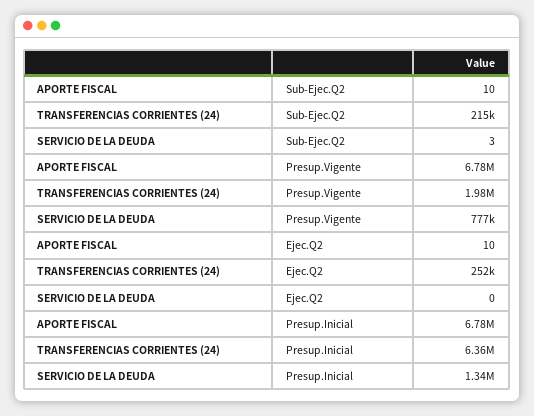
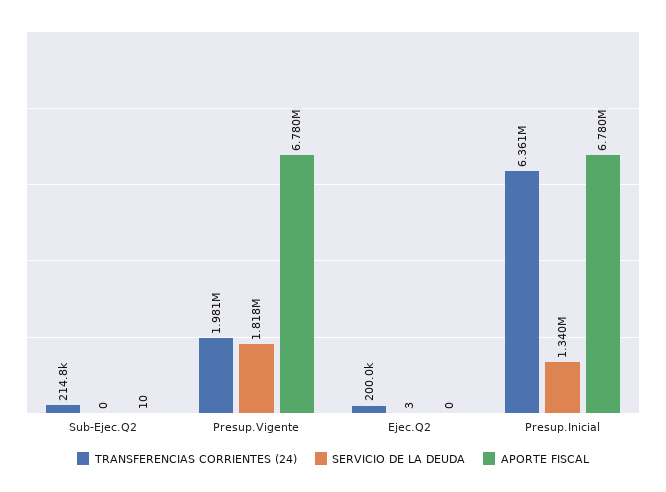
  {
    "APORTE FISCAL": {
      "Sub-Ejec.Q2": 10,
      "Presup.Vigente": 6780000,
-     "Ejec.Q2": 10,
+     "Ejec.Q2": 0,
      "Presup.Inicial": 6780000
    },
    "TRANSFERENCIAS CORRIENTES (24)": {
      "Sub-Ejec.Q2": 214800,
      "Presup.Vigente": 1981000,
-     "Ejec.Q2": 252000,
+     "Ejec.Q2": 200000,
      "Presup.Inicial": 6361000
    },
    "SERVICIO DE LA DEUDA": {
-     "Sub-Ejec.Q2": 3,
+     "Sub-Ejec.Q2": 0,
-     "Presup.Vigente": 777000,
+     "Presup.Vigente": 1818000,
-     "Ejec.Q2": 0,
+     "Ejec.Q2": 3,
      "Presup.Inicial": 1340000
    }
  }

